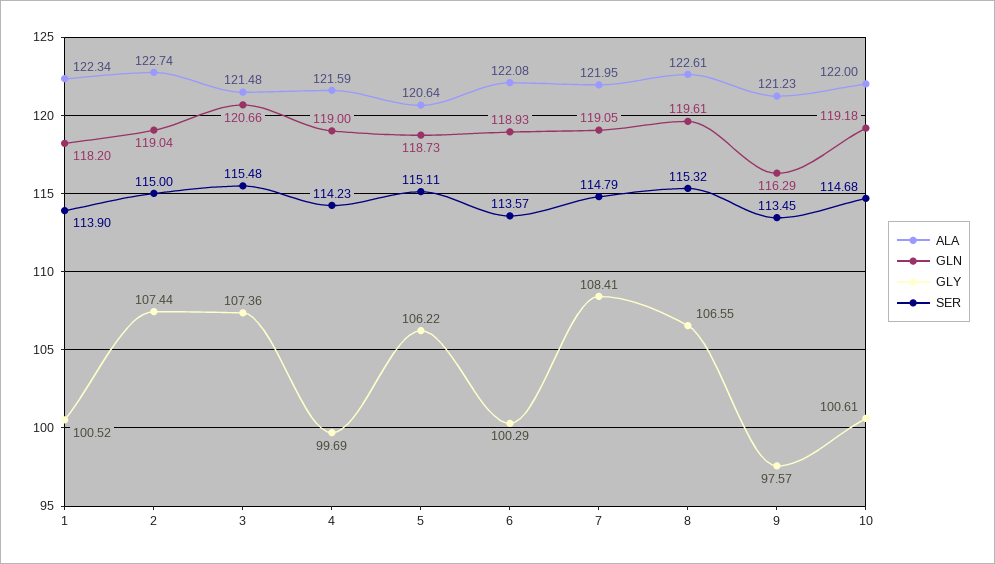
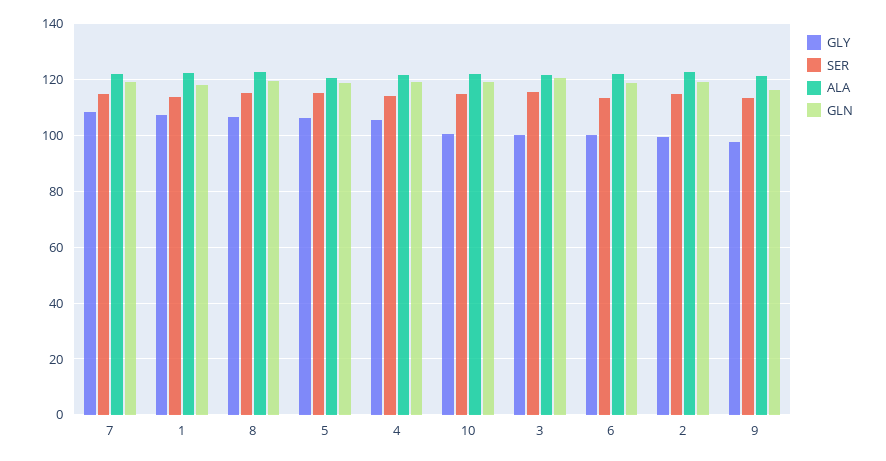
  {
    "ALA": {
      "1": 122.34,
      "2": 122.74,
      "3": 121.48,
      "4": 121.59,
      "5": 120.64,
      "6": 122.08,
      "7": 121.95,
      "8": 122.61,
      "9": 121.23,
      "10": 122
    },
    "GLN": {
      "1": 118.2,
      "2": 119.04,
      "3": 120.66,
      "4": 119,
      "5": 118.73,
      "6": 118.93,
      "7": 119.05,
      "8": 119.61,
      "9": 116.29,
      "10": 119.18
    },
    "GLY": {
-     "1": 100.52,
+     "1": 107.5,
-     "2": 107.44,
+     "2": 100,
-     "3": 107.36,
+     "3": 100,
-     "4": 99.69,
+     "4": 105,
      "5": 106.22,
      "6": 100.29,
      "7": 108.41,
      "8": 106.55,
      "9": 97.57,
      "10": 100.61
    },
    "SER": {
      "1": 113.9,
      "2": 115,
      "3": 115.48,
      "4": 114.23,
      "5": 115.11,
      "6": 113.57,
      "7": 114.79,
      "8": 115.32,
      "9": 113.45,
      "10": 114.68
    }
  }

